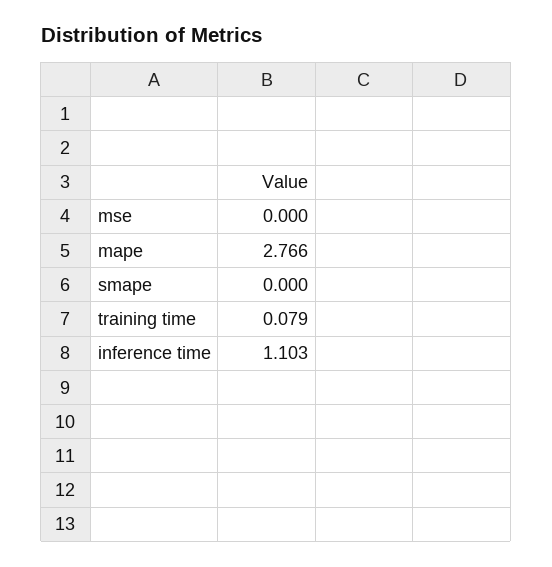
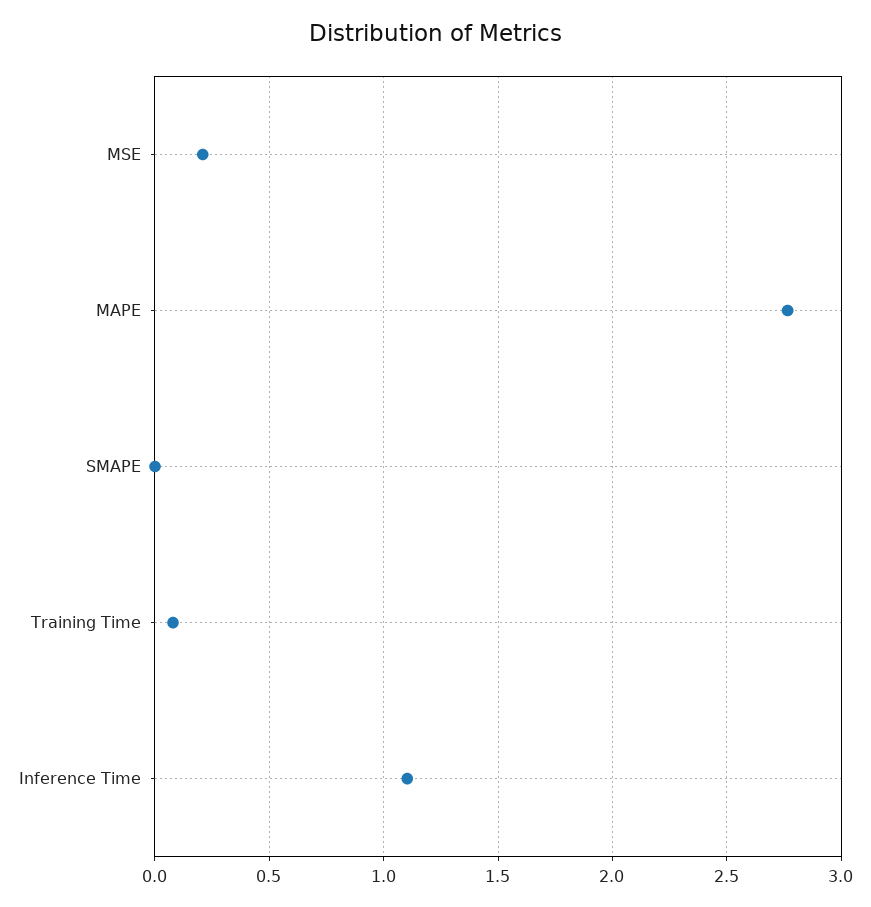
  {
-   "mse": 0,
+   "mse": 0.2,
    "mape": 2.766,
    "smape": 0,
    "training time": 0.079,
    "inference time": 1.103
  }

